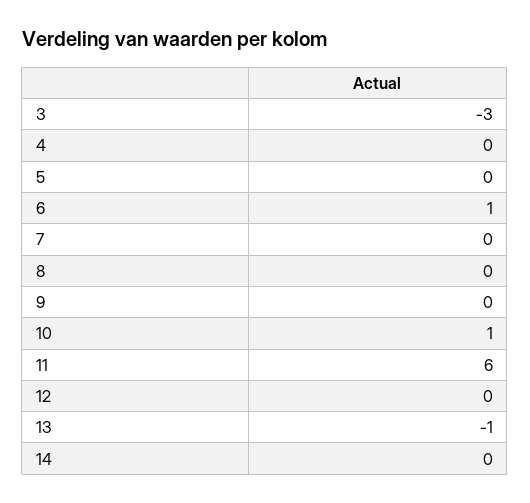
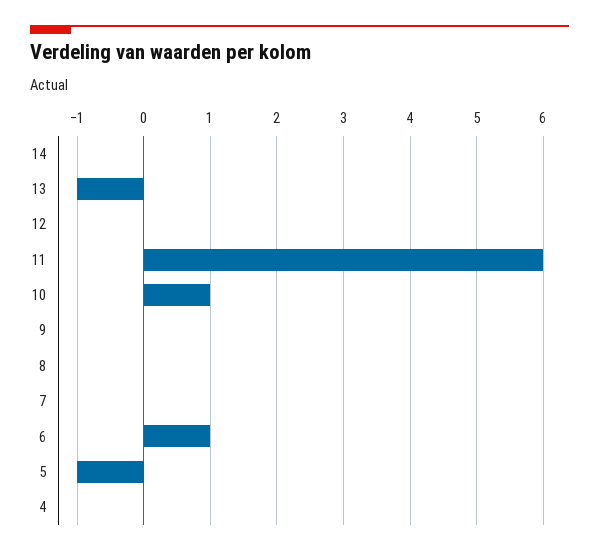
  {
-   "3": -3,
    "4": 0,
-   "5": 0,
+   "5": -1,
    "6": 1,
    "7": 0,
    "8": 0,
    "9": 0,
    "10": 1,
    "11": 6,
    "12": 0,
    "13": -1,
    "14": 0
  }

